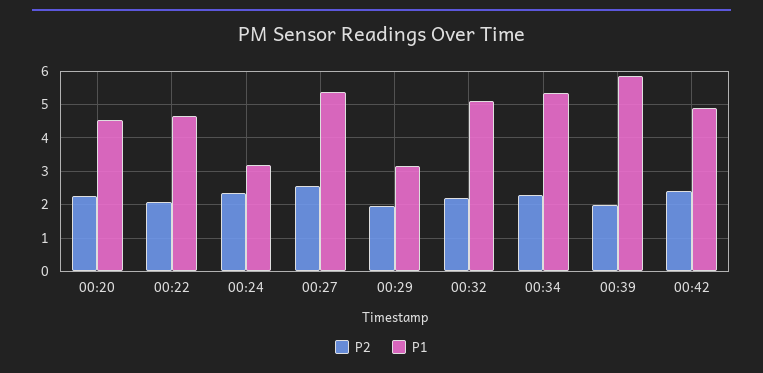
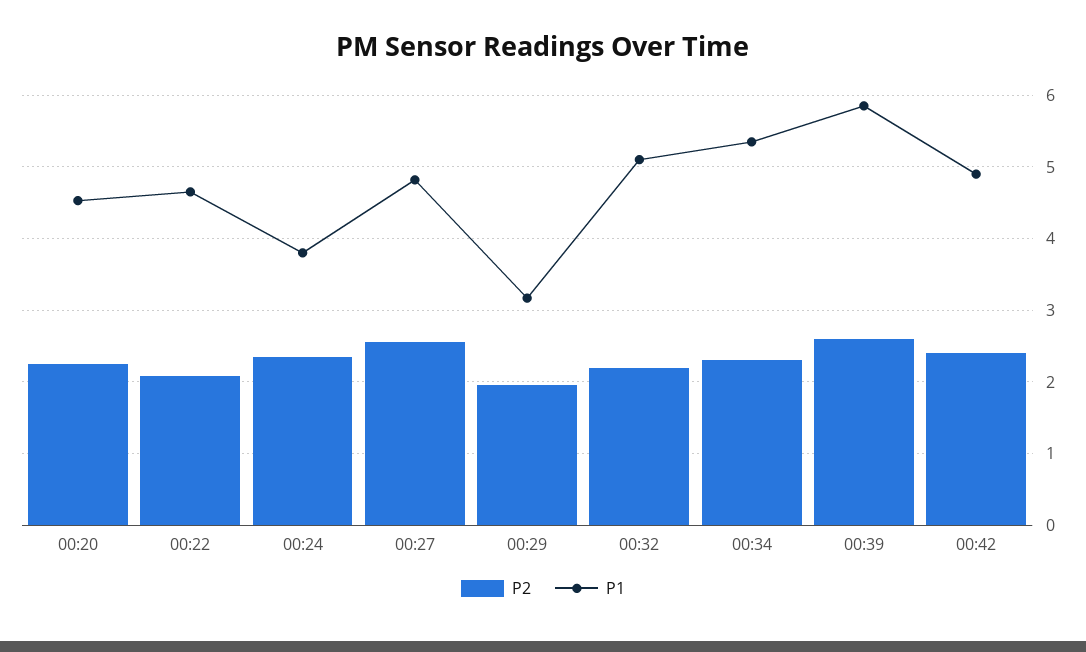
  {
    "P2": {
      "00:20": 2.3,
      "00:22": 2.1,
      "00:24": 2.4,
      "00:27": 2.6,
      "00:29": 2,
      "00:32": 2.2,
      "00:34": 2.3,
-     "00:39": 2,
+     "00:39": 2.6,
      "00:42": 2.4
    },
    "P1": {
      "00:20": 4.5,
      "00:22": 4.7,
-     "00:24": 3.2,
+     "00:24": 3.8,
-     "00:27": 5.4,
+     "00:27": 4.8,
      "00:29": 3.2,
      "00:32": 5.1,
      "00:34": 5.4,
      "00:39": 5.9,
      "00:42": 4.9
    }
  }

